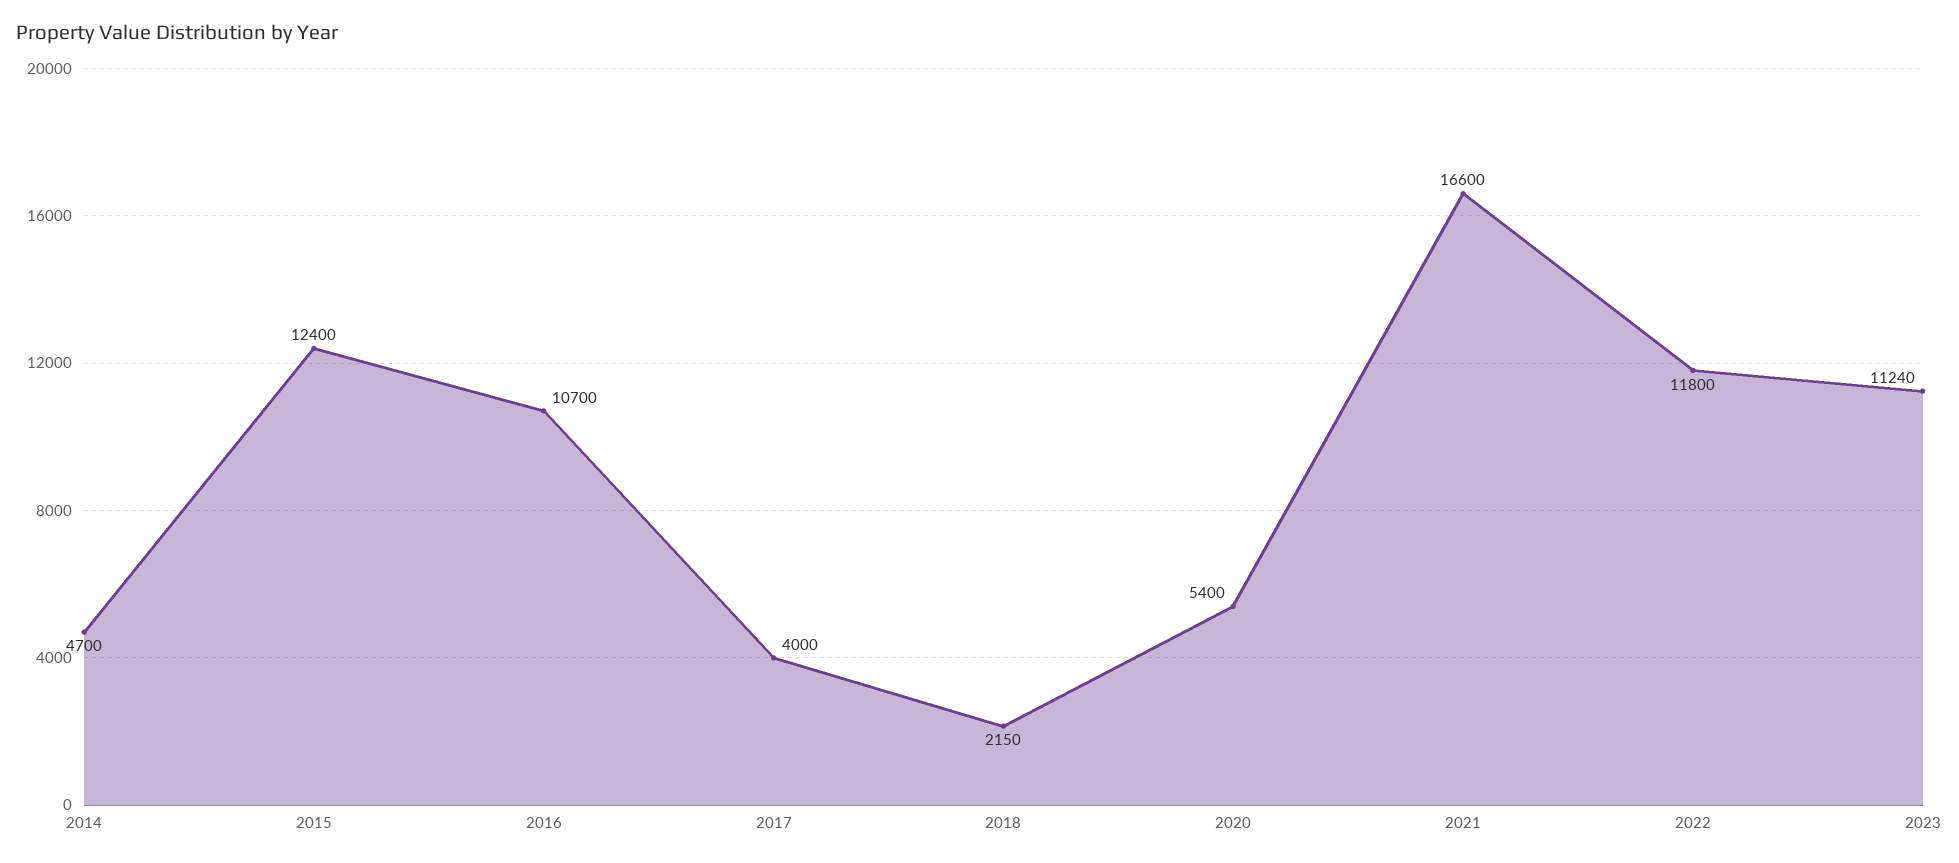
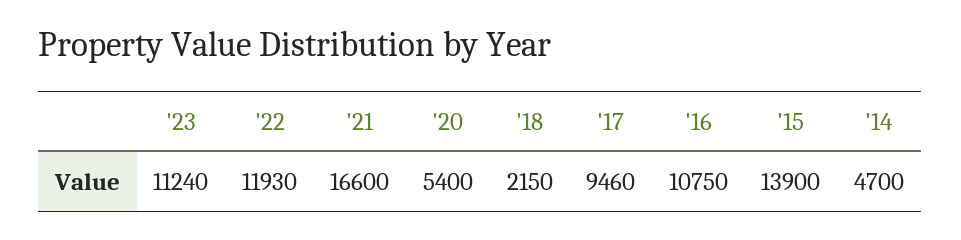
  {
    "2014": 4700,
-   "2015": 12400,
+   "2015": 13900,
-   "2016": 10700,
+   "2016": 10750,
-   "2017": 4000,
+   "2017": 9460,
    "2018": 2150,
    "2020": 5400,
    "2021": 16600,
-   "2022": 11800,
+   "2022": 11930,
    "2023": 11240
  }

